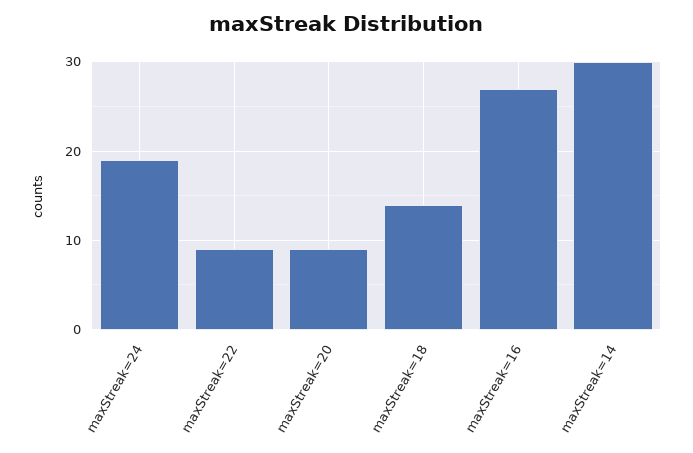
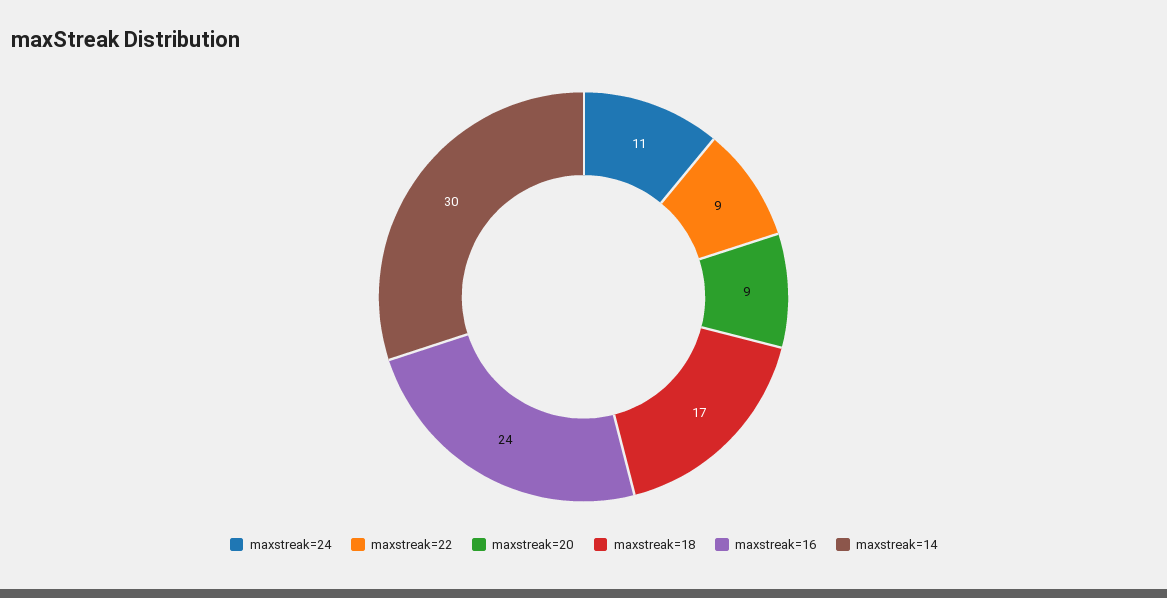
  {
-   "maxStreak=24": 19,
+   "maxStreak=24": 11,
    "maxStreak=22": 9,
    "maxStreak=20": 9,
-   "maxStreak=18": 14,
+   "maxStreak=18": 17,
-   "maxStreak=16": 27,
+   "maxStreak=16": 24,
    "maxStreak=14": 30
  }

